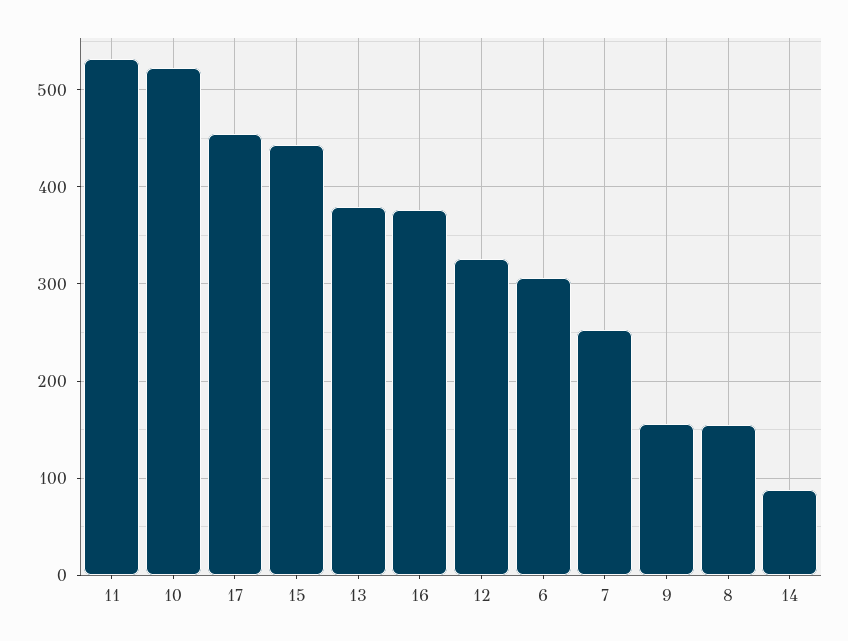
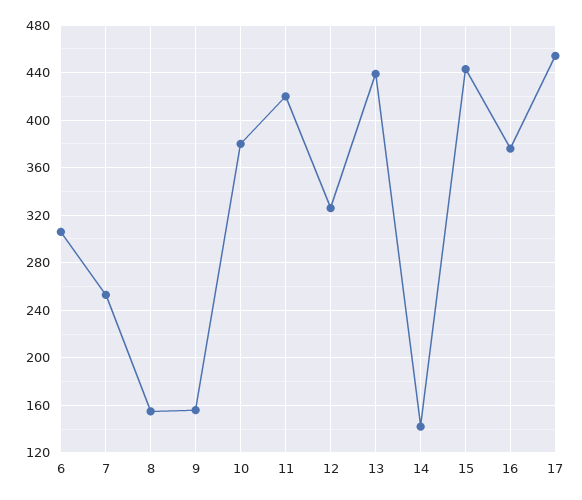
  {
-   "11": 530,
+   "11": 420,
-   "10": 520,
+   "10": 380,
    "17": 450,
    "15": 440,
-   "13": 380,
+   "13": 440,
    "16": 380,
    "12": 330,
    "6": 310,
    "7": 250,
    "9": 160,
    "8": 160,
-   "14": 90
+   "14": 140
  }

